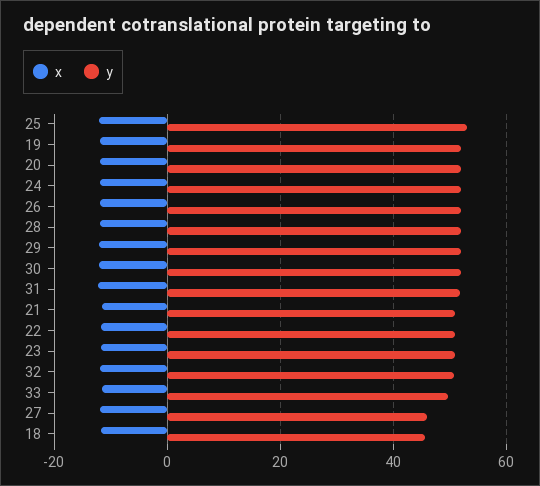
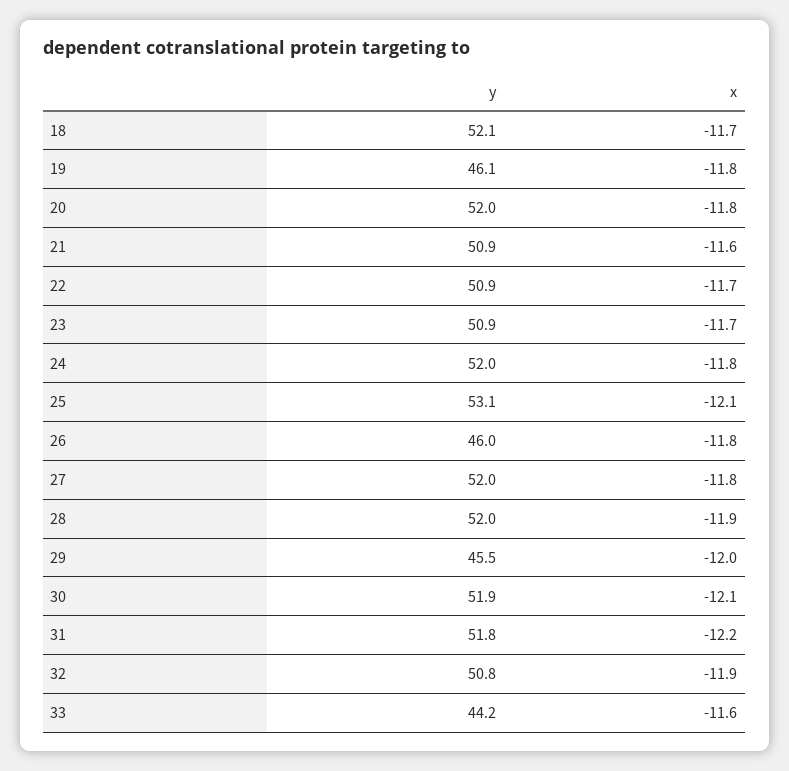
  {
    "x": {
      "25": -12.1,
      "19": -11.8,
      "20": -11.8,
      "24": -11.8,
      "26": -11.8,
      "28": -11.9,
      "29": -12,
      "30": -12.1,
      "31": -12.2,
      "21": -11.6,
      "22": -11.7,
      "23": -11.7,
      "32": -11.9,
      "33": -11.6,
      "27": -11.8,
      "18": -11.7
    },
    "y": {
      "25": 53.1,
-     "19": 52,
+     "19": 46.1,
      "20": 52,
      "24": 52,
-     "26": 52,
+     "26": 46,
      "28": 52,
-     "29": 52,
+     "29": 45.5,
      "30": 51.9,
      "31": 51.8,
      "21": 50.9,
      "22": 50.9,
      "23": 50.9,
      "32": 50.8,
-     "33": 50,
+     "33": 44.2,
-     "27": 46,
+     "27": 52,
-     "18": 46
+     "18": 52.1
    }
  }

